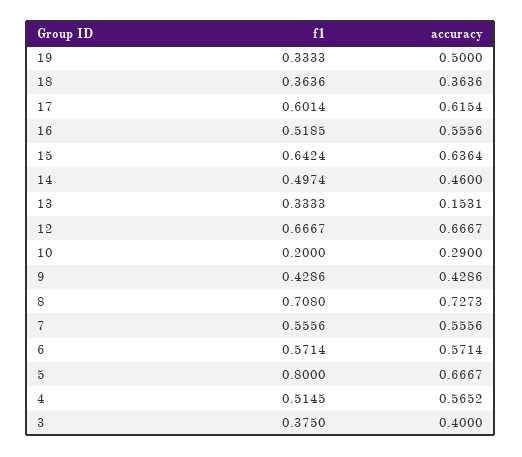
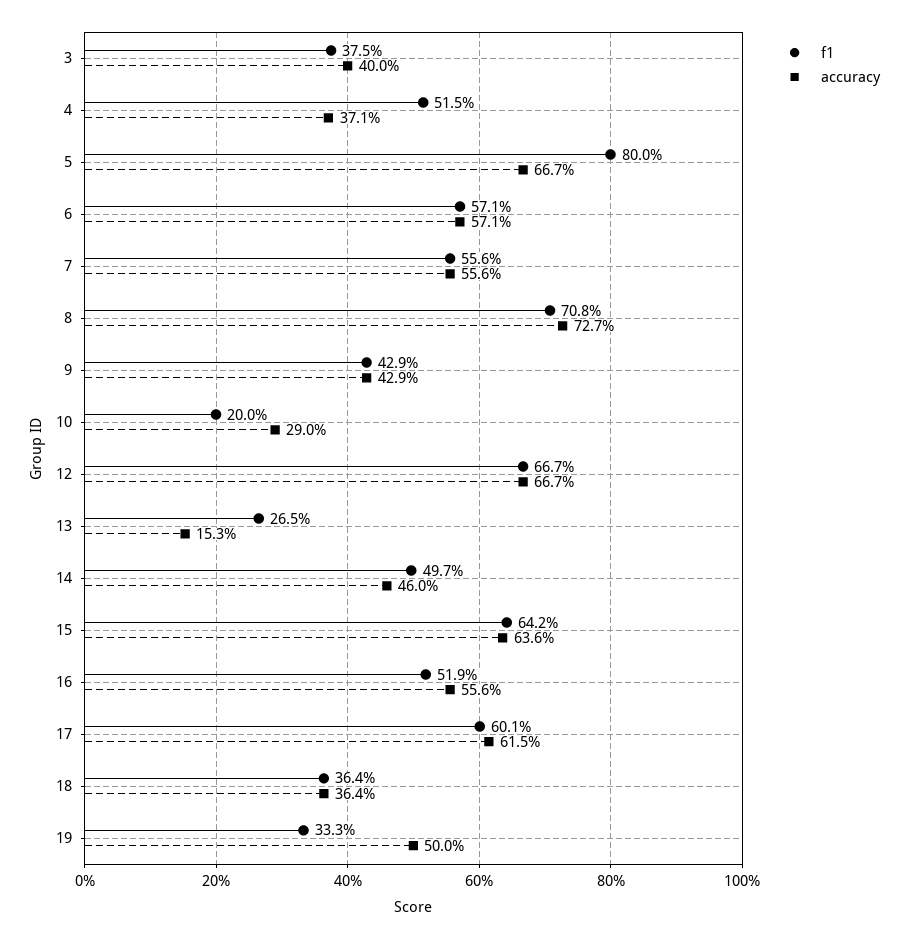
  {
    "f1": {
      "19": 0.3333,
      "18": 0.3636,
      "17": 0.6014,
      "16": 0.5185,
      "15": 0.6424,
      "14": 0.4974,
-     "13": 0.3333,
+     "13": 0.265,
      "12": 0.6667,
      "10": 0.2,
      "9": 0.4286,
      "8": 0.708,
      "7": 0.5556,
      "6": 0.5714,
      "5": 0.8,
      "4": 0.5145,
      "3": 0.375
    },
    "accuracy": {
      "19": 0.5,
      "18": 0.3636,
      "17": 0.6154,
      "16": 0.5556,
      "15": 0.6364,
      "14": 0.46,
      "13": 0.1531,
      "12": 0.6667,
      "10": 0.29,
      "9": 0.4286,
      "8": 0.7273,
      "7": 0.5556,
      "6": 0.5714,
      "5": 0.6667,
-     "4": 0.5652,
+     "4": 0.371,
      "3": 0.4
    }
  }

